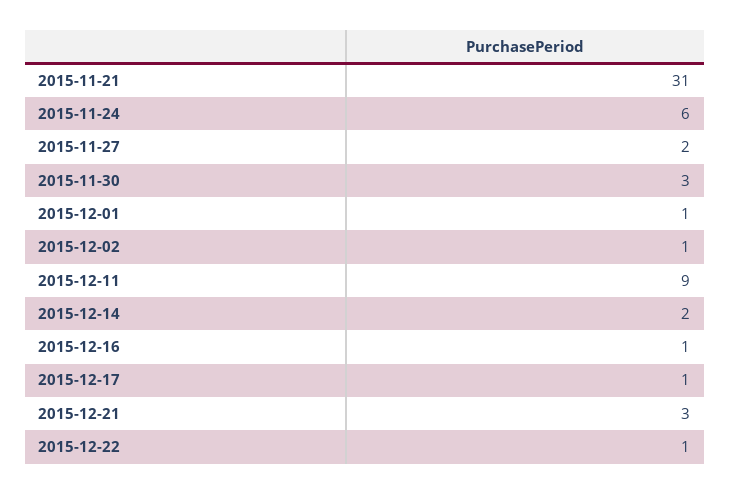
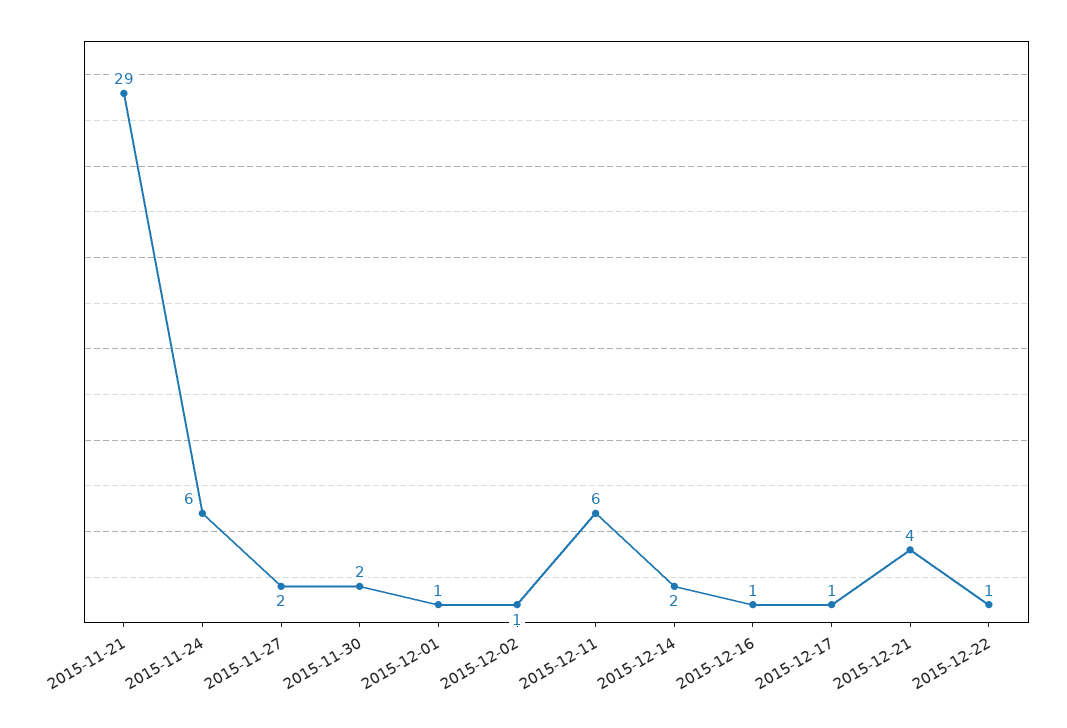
  {
-   "2015-11-21": 31,
+   "2015-11-21": 29,
    "2015-11-24": 6,
    "2015-11-27": 2,
-   "2015-11-30": 3,
+   "2015-11-30": 2,
    "2015-12-01": 1,
    "2015-12-02": 1,
-   "2015-12-11": 9,
+   "2015-12-11": 6,
    "2015-12-14": 2,
    "2015-12-16": 1,
    "2015-12-17": 1,
-   "2015-12-21": 3,
+   "2015-12-21": 4,
    "2015-12-22": 1
  }

